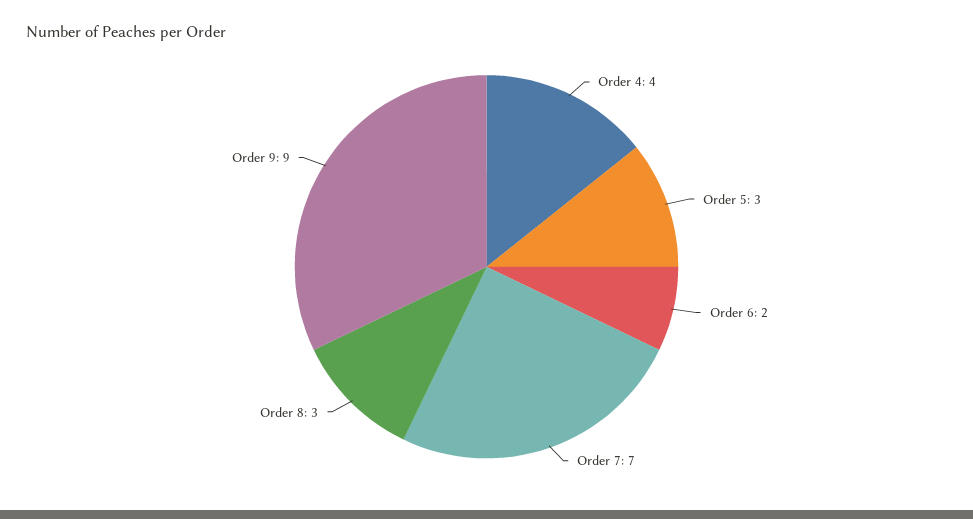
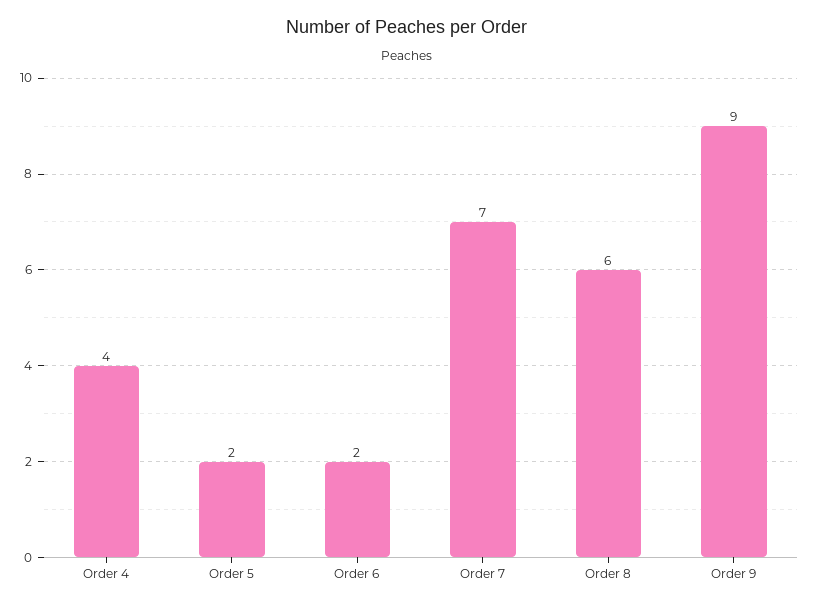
  {
    "Order 4": 4,
-   "Order 5": 3,
+   "Order 5": 2,
    "Order 6": 2,
    "Order 7": 7,
-   "Order 8": 3,
+   "Order 8": 6,
    "Order 9": 9
  }

